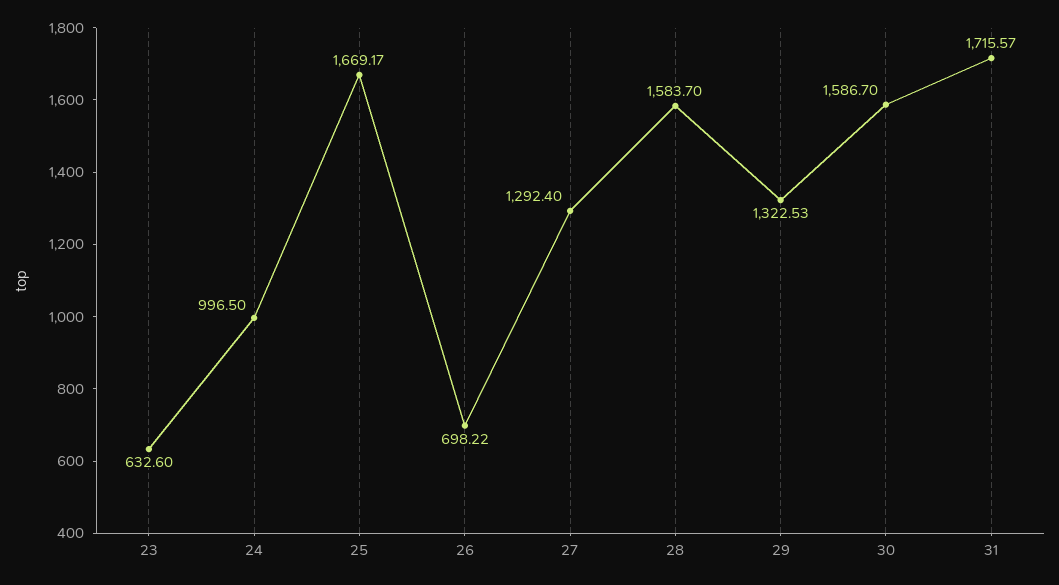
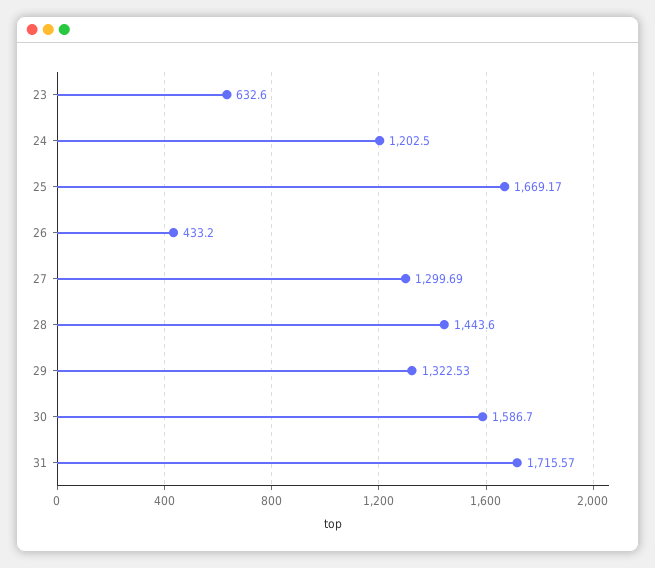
  {
    "23": 632.6,
-   "24": 996.5,
+   "24": 1202.5,
    "25": 1669.17,
-   "26": 698.22,
+   "26": 433.2,
-   "27": 1292.4,
+   "27": 1299.69,
-   "28": 1583.7,
+   "28": 1443.6,
    "29": 1322.53,
    "30": 1586.7,
    "31": 1715.57
  }

